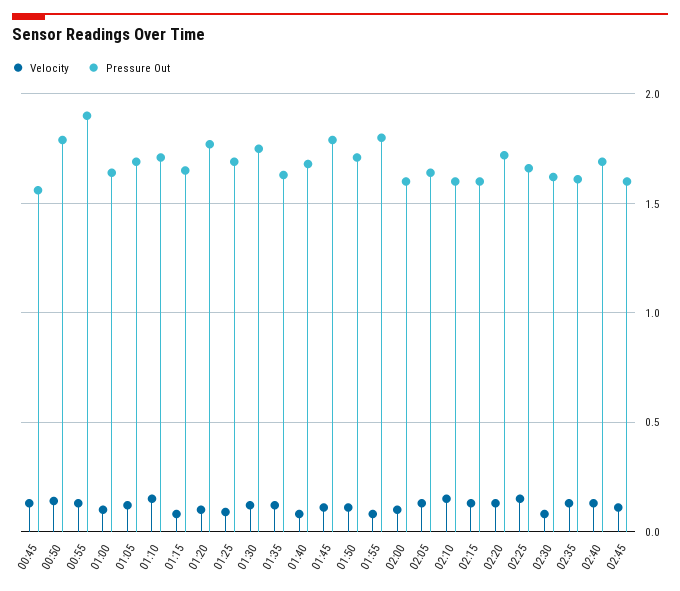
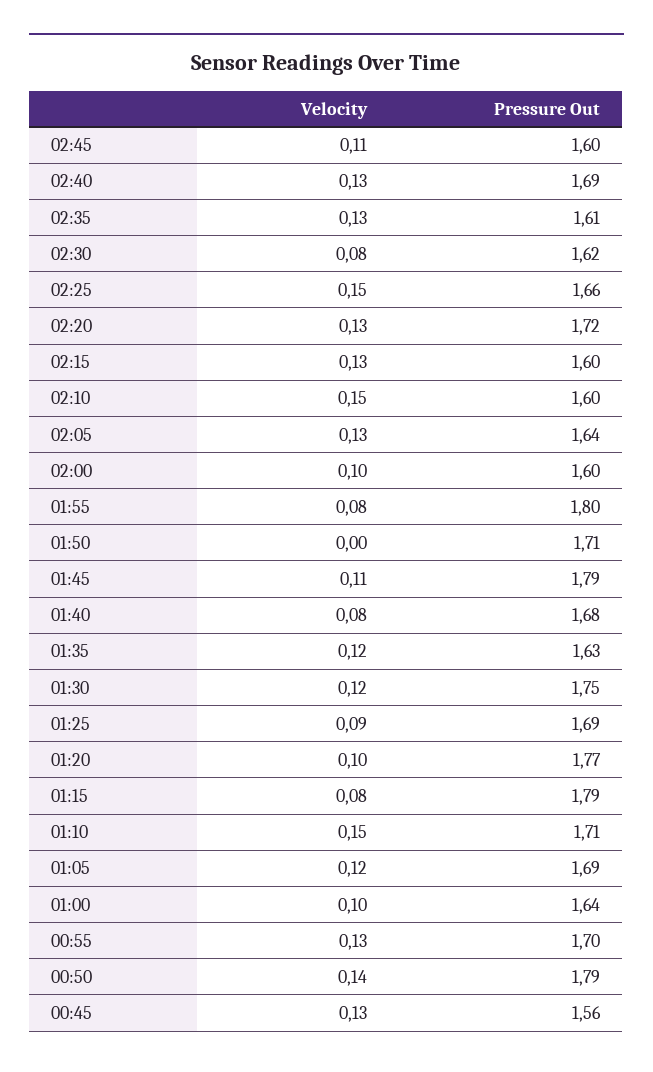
  {
    "Velocity": {
      "00:45": 0.13,
      "00:50": 0.14,
      "00:55": 0.13,
      "01:00": 0.1,
      "01:05": 0.12,
      "01:10": 0.15,
      "01:15": 0.08,
      "01:20": 0.1,
      "01:25": 0.09,
      "01:30": 0.12,
      "01:35": 0.12,
      "01:40": 0.08,
      "01:45": 0.11,
-     "01:50": 0.1,
+     "01:50": 0,
      "01:55": 0.08,
      "02:00": 0.1,
      "02:05": 0.13,
      "02:10": 0.15,
      "02:15": 0.13,
      "02:20": 0.13,
      "02:25": 0.15,
      "02:30": 0.08,
      "02:35": 0.13,
      "02:40": 0.13,
      "02:45": 0.11
    },
    "Pressure Out": {
      "00:45": 1.56,
      "00:50": 1.79,
-     "00:55": 1.9,
+     "00:55": 1.7,
      "01:00": 1.64,
      "01:05": 1.69,
      "01:10": 1.71,
-     "01:15": 1.65,
+     "01:15": 1.79,
      "01:20": 1.77,
      "01:25": 1.69,
      "01:30": 1.75,
      "01:35": 1.63,
      "01:40": 1.68,
      "01:45": 1.79,
      "01:50": 1.71,
      "01:55": 1.8,
      "02:00": 1.6,
      "02:05": 1.64,
      "02:10": 1.6,
      "02:15": 1.6,
      "02:20": 1.72,
      "02:25": 1.66,
      "02:30": 1.62,
      "02:35": 1.61,
      "02:40": 1.69,
      "02:45": 1.6
    }
  }

